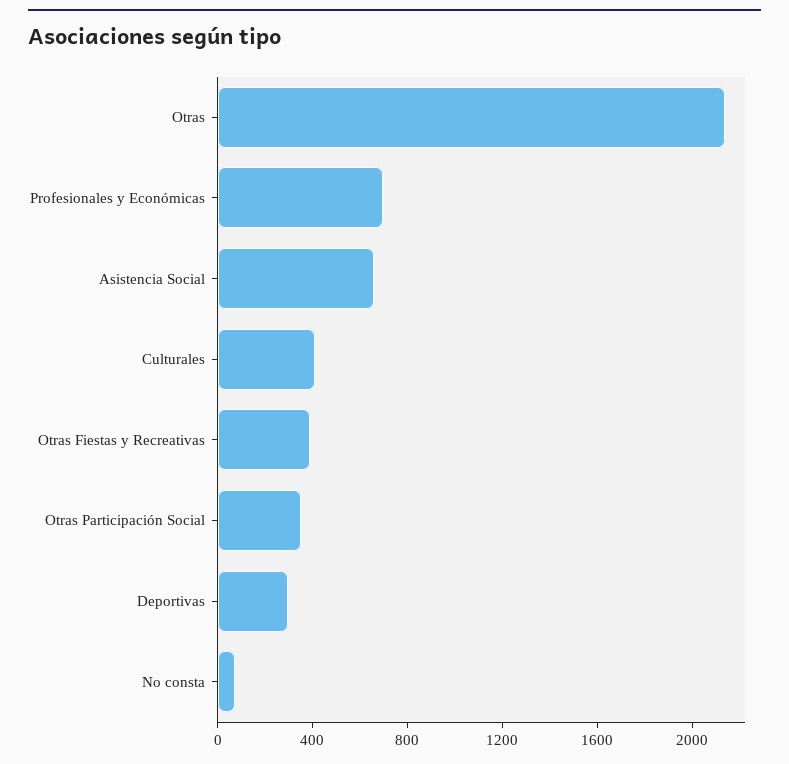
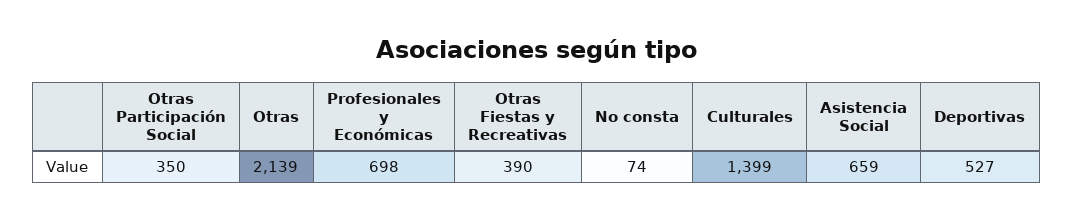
  {
    "Otras": 2139,
    "Profesionales y Económicas": 698,
    "Asistencia Social": 659,
-   "Culturales": 400,
+   "Culturales": 1399,
    "Otras Fiestas y Recreativas": 390,
    "Otras Participación Social": 350,
-   "Deportivas": 300,
+   "Deportivas": 527,
    "No consta": 74
  }

